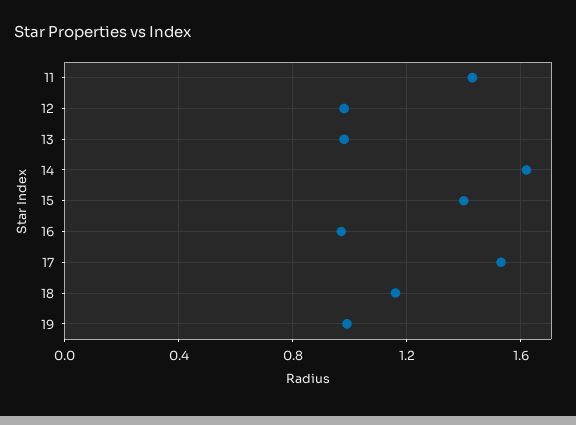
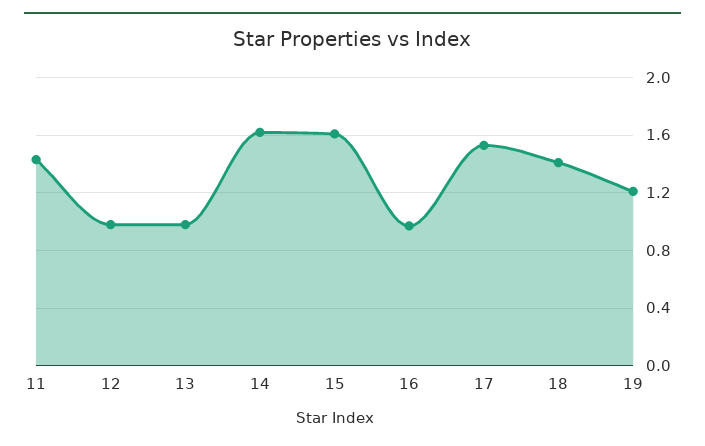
  {
    "11": 1.45,
    "12": 1,
    "13": 1,
    "14": 1.6,
-   "15": 1.4,
+   "15": 1.6,
    "16": 0.95,
    "17": 1.55,
-   "18": 1.15,
+   "18": 1.4,
-   "19": 1
+   "19": 1.2
  }

